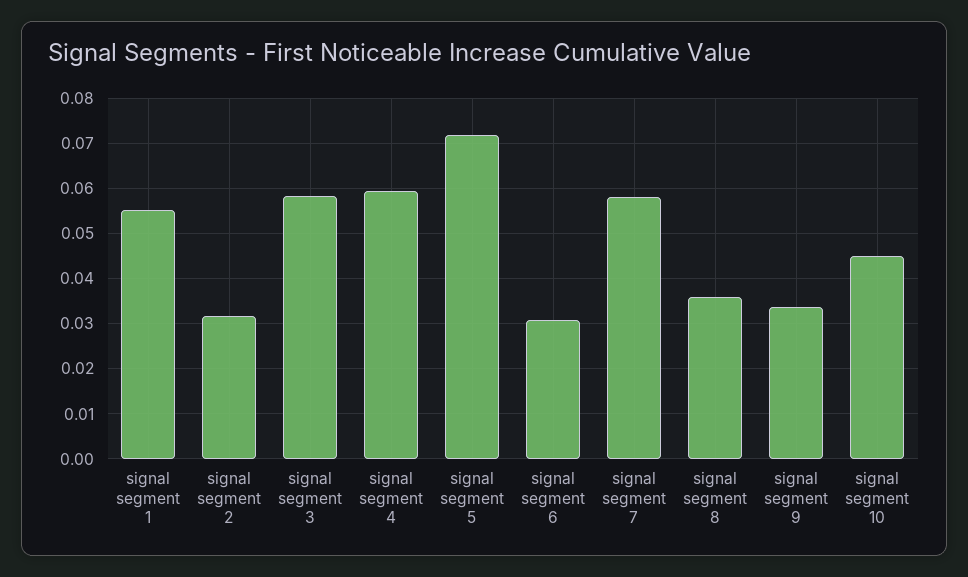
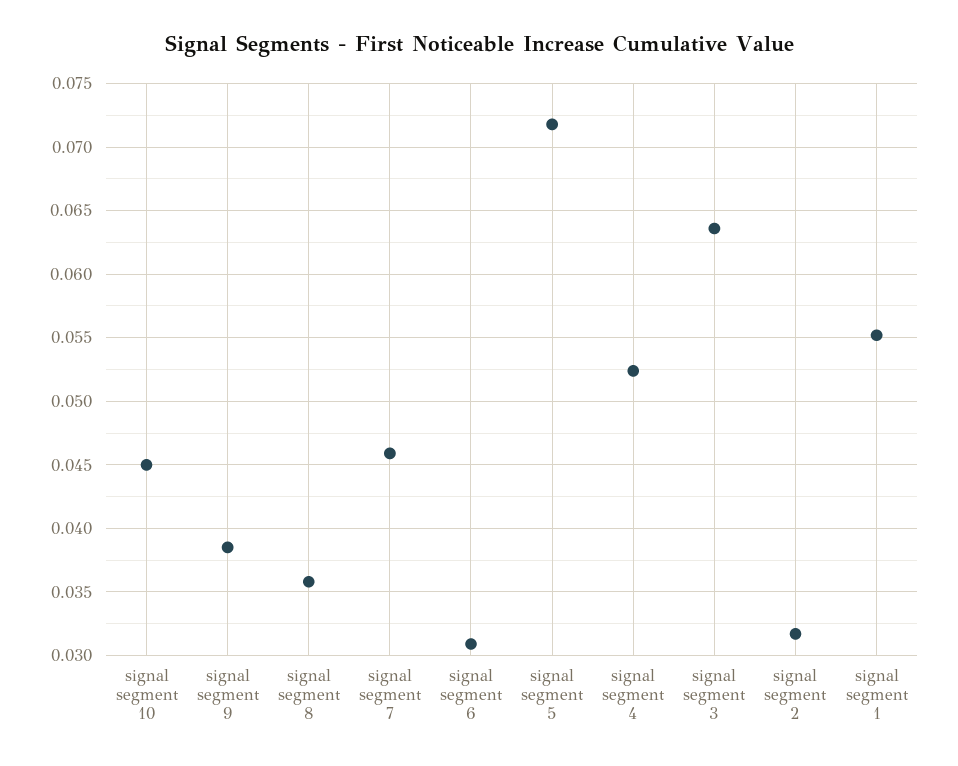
  {
    "signal segment 1": 0.055,
    "signal segment 2": 0.0315,
-   "signal segment 3": 0.058,
+   "signal segment 3": 0.0635,
-   "signal segment 4": 0.06,
+   "signal segment 4": 0.0525,
    "signal segment 5": 0.072,
    "signal segment 6": 0.031,
-   "signal segment 7": 0.058,
+   "signal segment 7": 0.046,
    "signal segment 8": 0.036,
-   "signal segment 9": 0.034,
+   "signal segment 9": 0.0385,
    "signal segment 10": 0.045
  }

